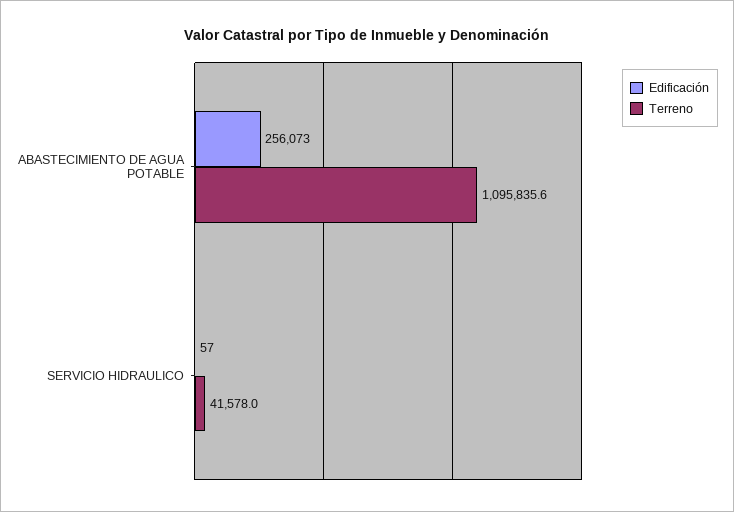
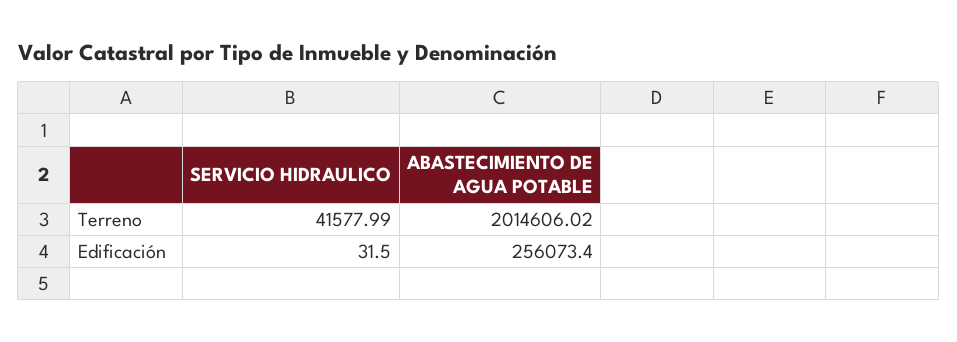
  {
    "Edificación": {
      "ABASTECIMIENTO DE AGUA POTABLE": 256073.4,
-     "SERVICIO HIDRAULICO": 57
+     "SERVICIO HIDRAULICO": 31.5
    },
    "Terreno": {
-     "ABASTECIMIENTO DE AGUA POTABLE": 1095835.6,
+     "ABASTECIMIENTO DE AGUA POTABLE": 2014606.02,
      "SERVICIO HIDRAULICO": 41577.99
    }
  }

